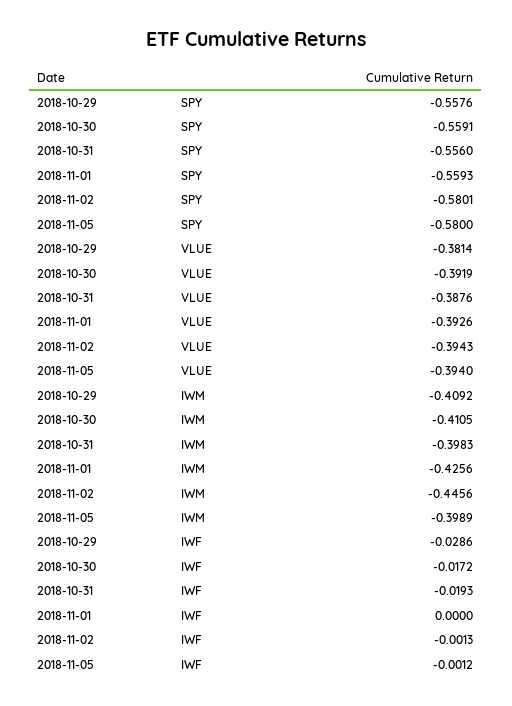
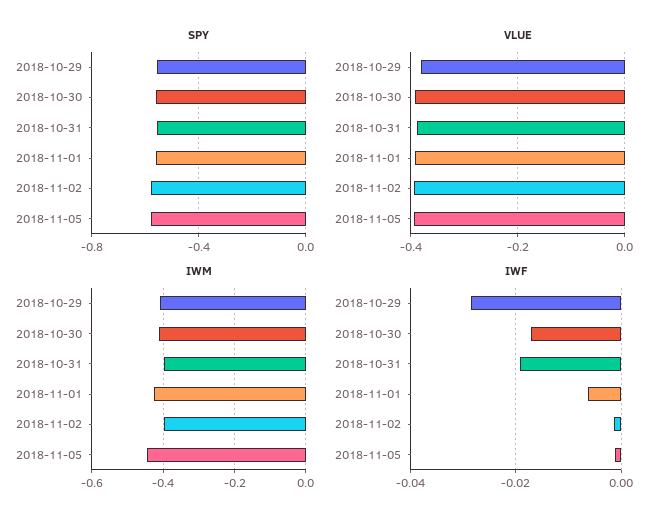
  {
    "SPY": {
      "2018-10-29": -0.5576,
      "2018-10-30": -0.5591,
      "2018-10-31": -0.556,
      "2018-11-01": -0.5593,
      "2018-11-02": -0.5801,
      "2018-11-05": -0.58
    },
    "VLUE": {
      "2018-10-29": -0.3814,
      "2018-10-30": -0.3919,
      "2018-10-31": -0.3876,
      "2018-11-01": -0.3926,
      "2018-11-02": -0.3943,
      "2018-11-05": -0.394
    },
    "IWM": {
      "2018-10-29": -0.4092,
      "2018-10-30": -0.4105,
      "2018-10-31": -0.3983,
      "2018-11-01": -0.4256,
-     "2018-11-02": -0.4456,
+     "2018-11-02": -0.4,
-     "2018-11-05": -0.3989
+     "2018-11-05": -0.44
    },
    "IWF": {
      "2018-10-29": -0.0286,
      "2018-10-30": -0.0172,
      "2018-10-31": -0.0193,
-     "2018-11-01": 0,
+     "2018-11-01": -0.006,
      "2018-11-02": -0.0013,
      "2018-11-05": -0.0012
    }
  }

